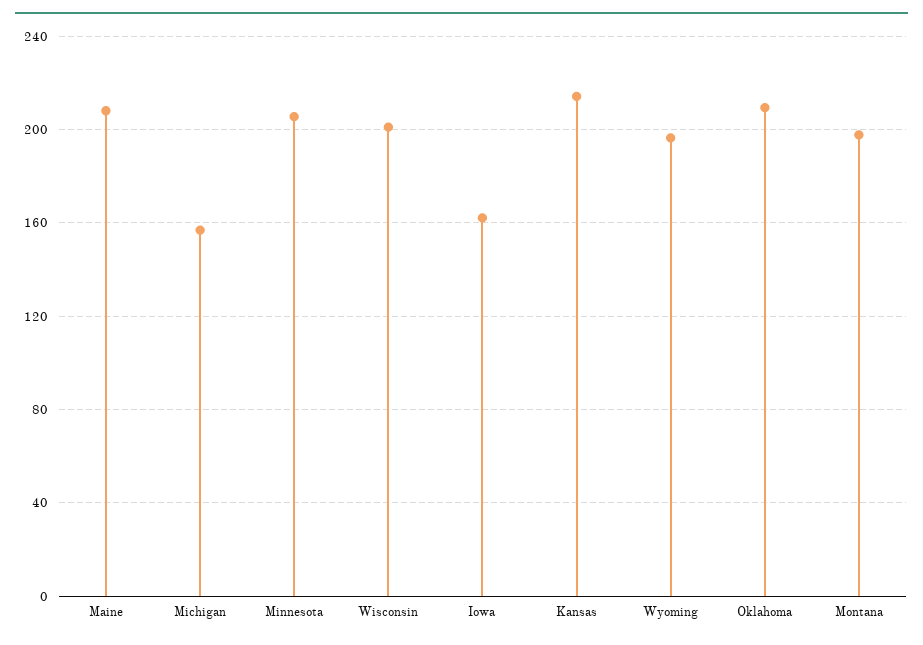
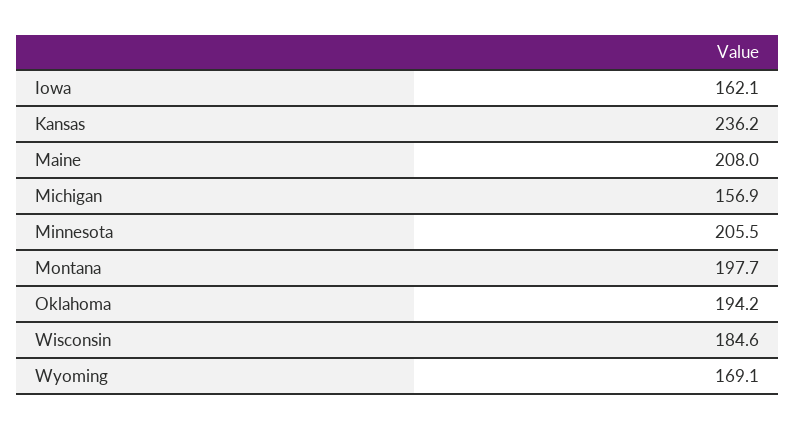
  {
    "Maine": 208,
    "Michigan": 156.9,
    "Minnesota": 205.5,
-   "Wisconsin": 200,
+   "Wisconsin": 184.6,
    "Iowa": 162.1,
-   "Kansas": 215,
+   "Kansas": 236.2,
-   "Wyoming": 195,
+   "Wyoming": 169.1,
-   "Oklahoma": 210,
+   "Oklahoma": 194.2,
    "Montana": 197.7
  }

